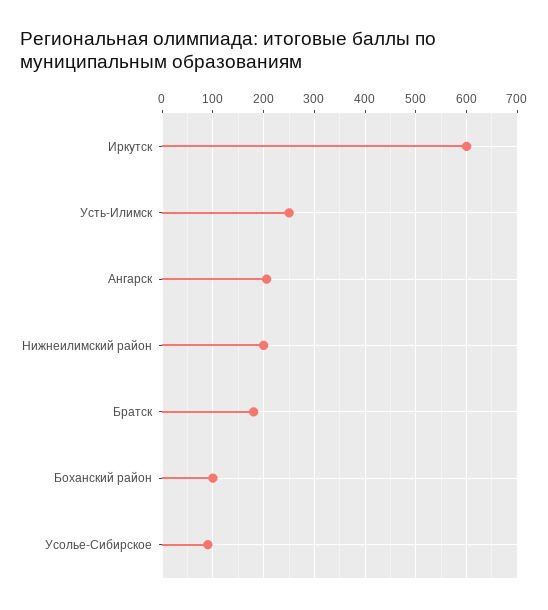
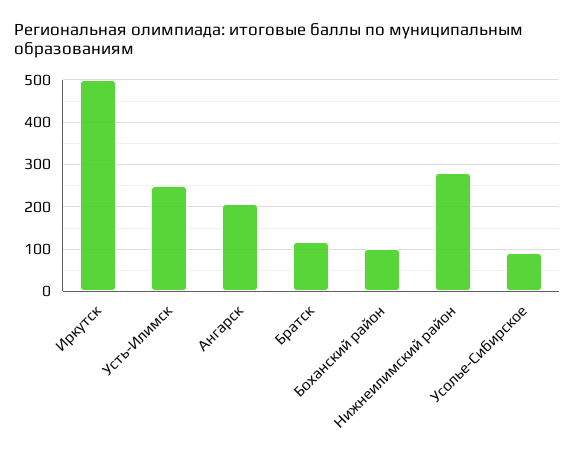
  {
-   "Иркутск": 600,
+   "Иркутск": 500,
    "Усть-Илимск": 260,
    "Ангарск": 200,
-   "Нижнеилимский район": 200,
+   "Нижнеилимский район": 280,
-   "Братск": 180,
+   "Братск": 120,
    "Боханский район": 100,
    "Усолье-Сибирское": 100
  }

